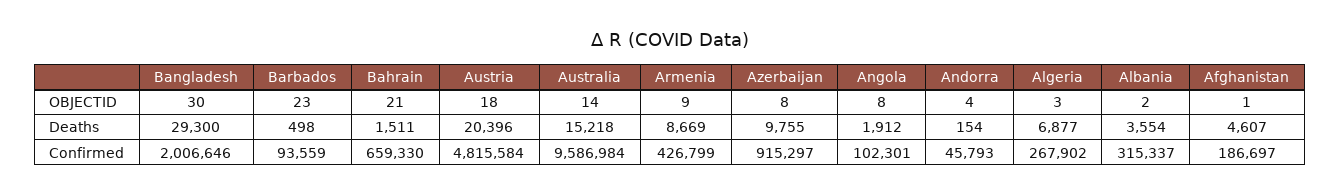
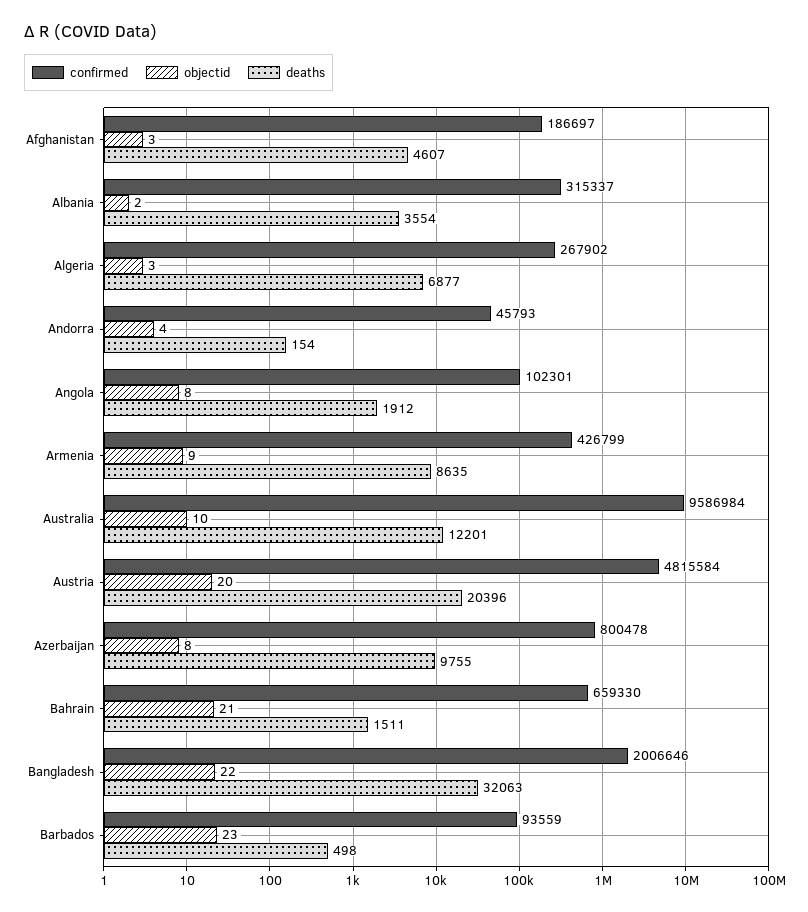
  {
    "OBJECTID": {
-     "Bangladesh": 30,
+     "Bangladesh": 22,
      "Barbados": 23,
      "Bahrain": 21,
-     "Austria": 18,
+     "Austria": 20,
-     "Australia": 14,
+     "Australia": 10,
      "Armenia": 9,
      "Azerbaijan": 8,
      "Angola": 8,
      "Andorra": 4,
      "Algeria": 3,
      "Albania": 2,
-     "Afghanistan": 1
+     "Afghanistan": 3
    },
    "Deaths": {
-     "Bangladesh": 29300,
+     "Bangladesh": 32063,
      "Barbados": 498,
      "Bahrain": 1511,
      "Austria": 20396,
-     "Australia": 15218,
+     "Australia": 12201,
-     "Armenia": 8669,
+     "Armenia": 8635,
      "Azerbaijan": 9755,
      "Angola": 1912,
      "Andorra": 154,
      "Algeria": 6877,
      "Albania": 3554,
      "Afghanistan": 4607
    },
    "Confirmed": {
      "Bangladesh": 2006646,
      "Barbados": 93559,
      "Bahrain": 659330,
      "Austria": 4815584,
      "Australia": 9586984,
      "Armenia": 426799,
-     "Azerbaijan": 915297,
+     "Azerbaijan": 800478,
      "Angola": 102301,
      "Andorra": 45793,
      "Algeria": 267902,
      "Albania": 315337,
      "Afghanistan": 186697
    }
  }

